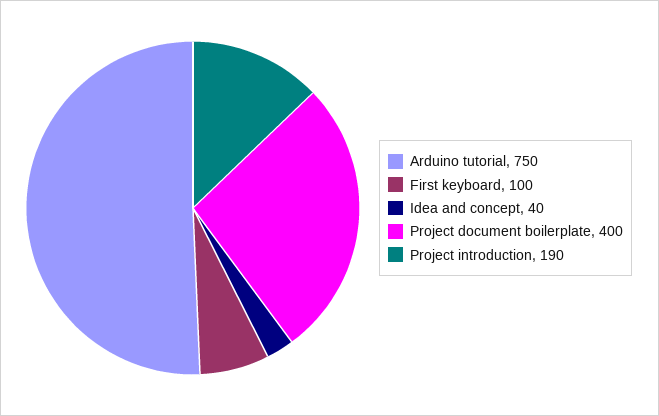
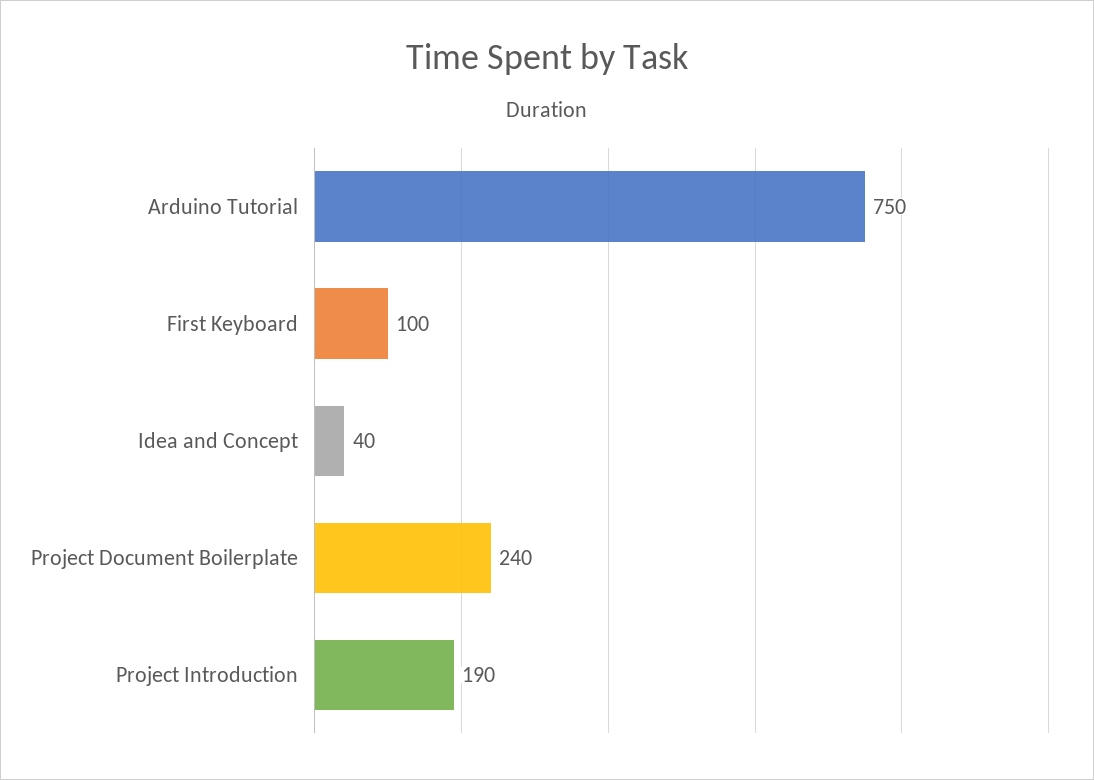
  {
    "Arduino tutorial": 750,
    "First keyboard": 100,
    "Idea and concept": 40,
-   "Project document boilerplate": 400,
+   "Project document boilerplate": 240,
    "Project introduction": 190
  }

